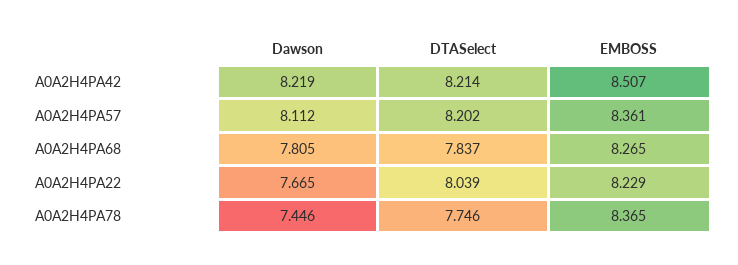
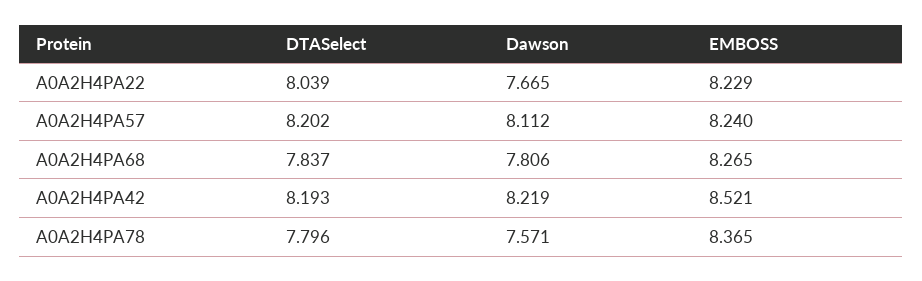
  {
    "Dawson": {
      "A0A2H4PA42": 8.219,
      "A0A2H4PA57": 8.112,
-     "A0A2H4PA68": 7.805,
+     "A0A2H4PA68": 7.806,
      "A0A2H4PA22": 7.665,
-     "A0A2H4PA78": 7.446
+     "A0A2H4PA78": 7.571
    },
    "DTASelect": {
-     "A0A2H4PA42": 8.214,
+     "A0A2H4PA42": 8.193,
      "A0A2H4PA57": 8.202,
      "A0A2H4PA68": 7.837,
      "A0A2H4PA22": 8.039,
-     "A0A2H4PA78": 7.746
+     "A0A2H4PA78": 7.796
    },
    "EMBOSS": {
-     "A0A2H4PA42": 8.507,
+     "A0A2H4PA42": 8.521,
-     "A0A2H4PA57": 8.361,
+     "A0A2H4PA57": 8.24,
      "A0A2H4PA68": 8.265,
      "A0A2H4PA22": 8.229,
      "A0A2H4PA78": 8.365
    }
  }

